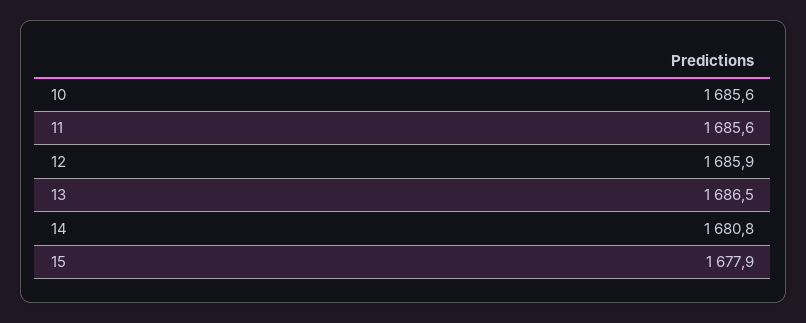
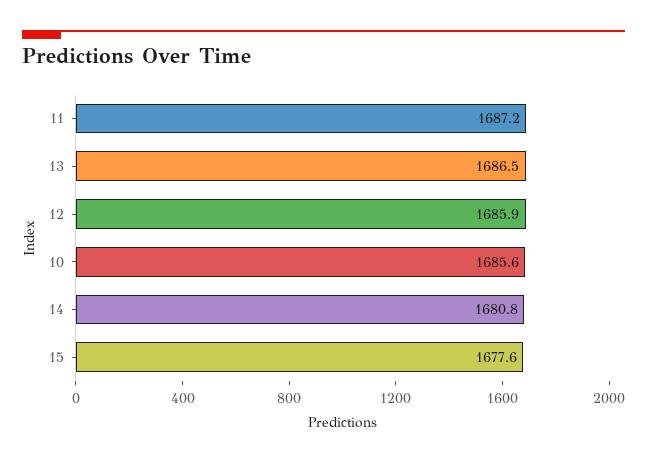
  {
    "10": 1685.6,
-   "11": 1685.6,
+   "11": 1687.2,
    "12": 1685.9,
    "13": 1686.5,
    "14": 1680.8,
-   "15": 1677.9
+   "15": 1677.6
  }

